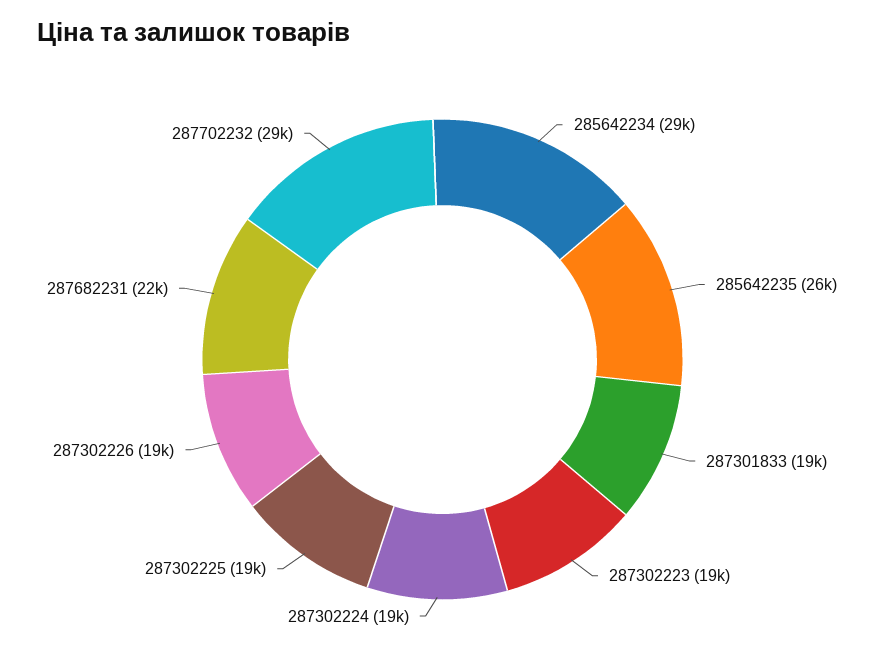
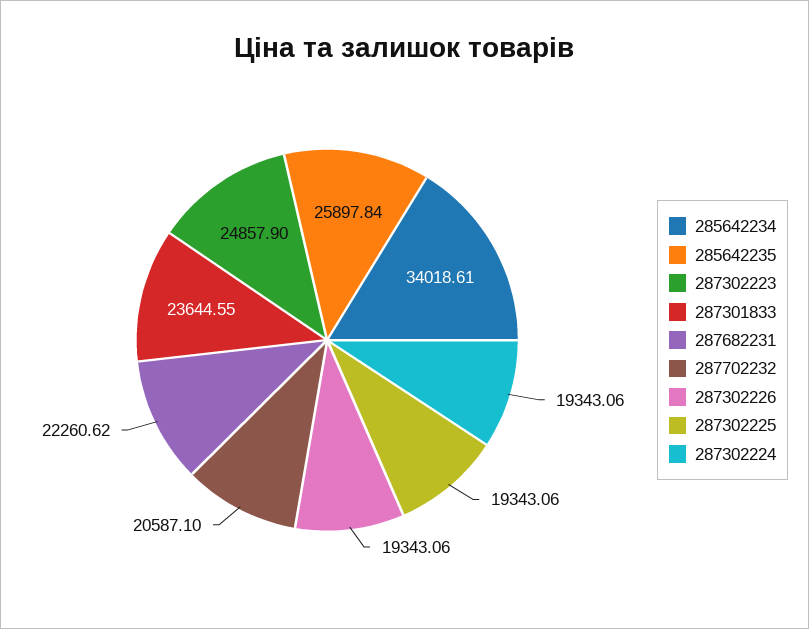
  {
-   "285642234": 29000,
+   "285642234": 34018.61,
    "285642235": 25897.84,
-   "287301833": 19000,
+   "287301833": 23644.55,
-   "287302223": 19000,
+   "287302223": 24857.9,
    "287302224": 19343.06,
    "287302225": 19343.06,
    "287302226": 19343.06,
    "287682231": 22260.62,
-   "287702232": 29000
+   "287702232": 20587.1
  }

